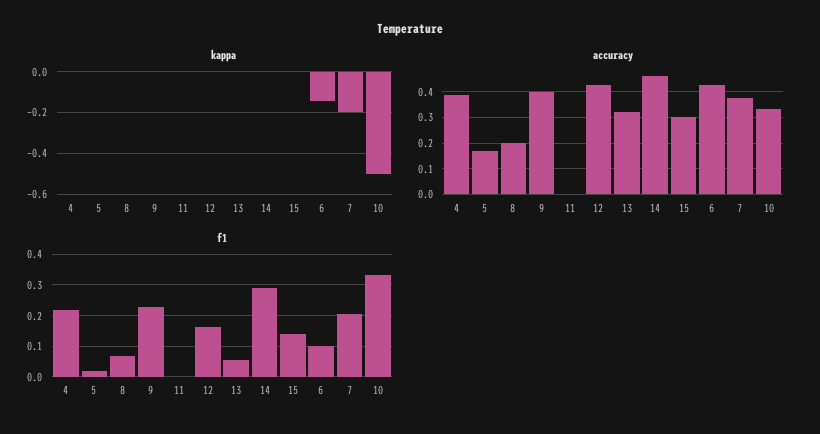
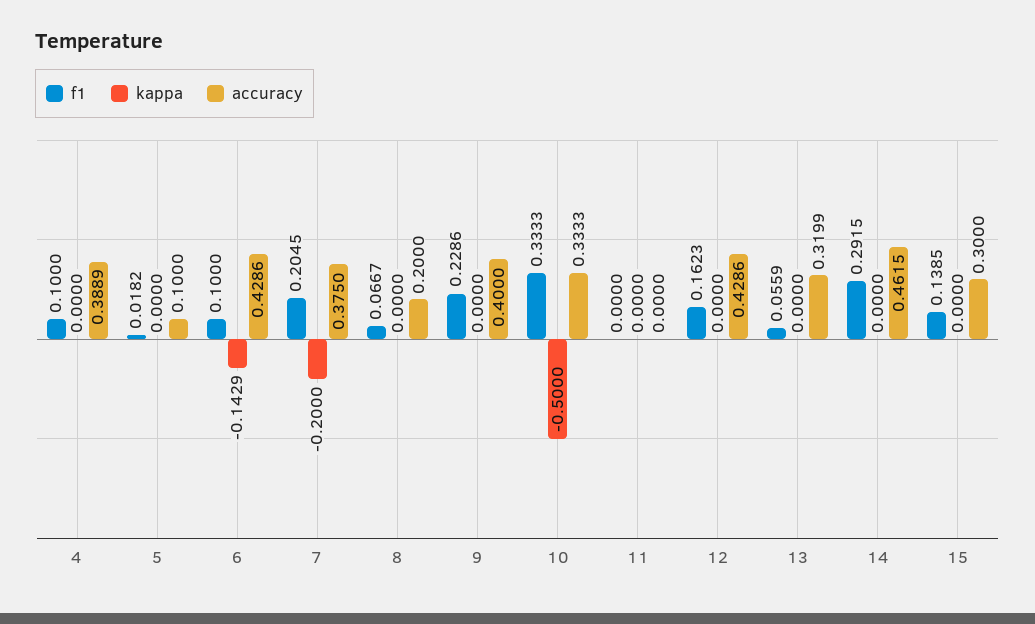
  {
    "kappa": {
      "4": 0,
      "5": 0,
      "8": 0,
      "9": 0,
      "11": 0,
      "12": 0,
      "13": 0,
      "14": 0,
      "15": 0,
      "6": -0.1429,
      "7": -0.2,
      "10": -0.5
    },
    "accuracy": {
      "4": 0.3889,
-     "5": 0.175,
+     "5": 0.1,
      "8": 0.2,
      "9": 0.4,
      "11": 0,
      "12": 0.4286,
      "13": 0.3199,
      "14": 0.4615,
      "15": 0.3,
      "6": 0.4286,
      "7": 0.375,
      "10": 0.3333
    },
    "f1": {
-     "4": 0.22,
+     "4": 0.1,
      "5": 0.0182,
      "8": 0.0667,
      "9": 0.2286,
      "11": 0,
      "12": 0.1623,
      "13": 0.0559,
      "14": 0.2915,
      "15": 0.1385,
      "6": 0.1,
      "7": 0.2045,
      "10": 0.3333
    }
  }

